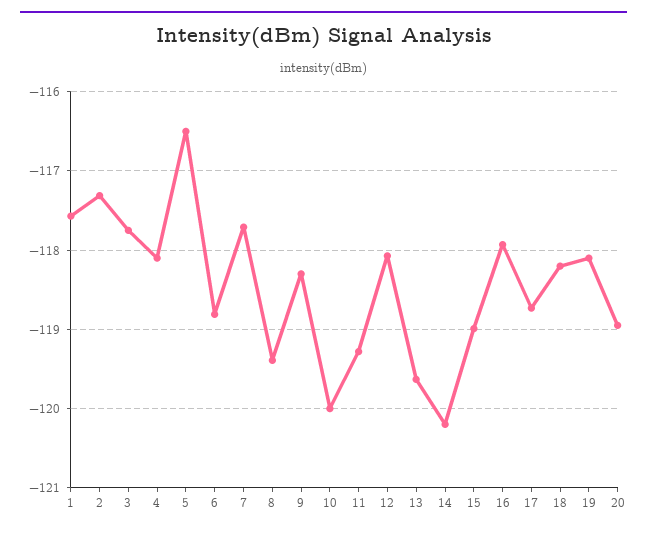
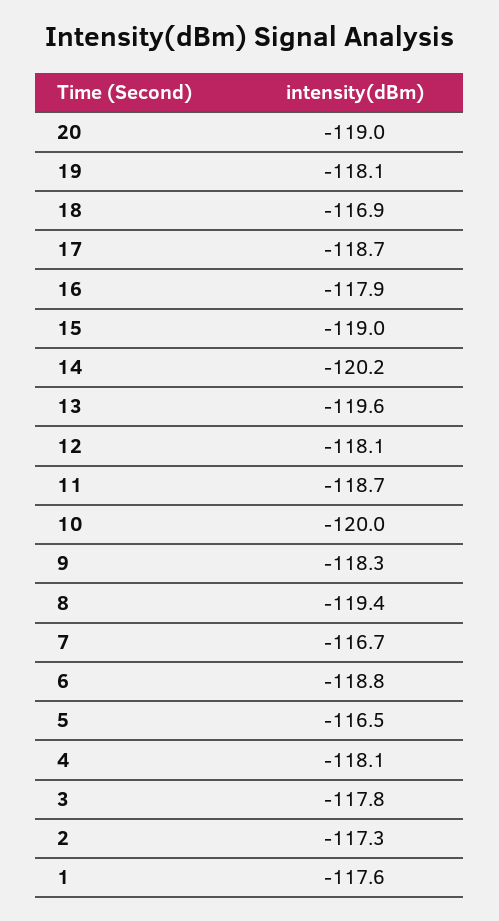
  {
    "1": -117.6,
    "2": -117.3,
    "3": -117.8,
    "4": -118.1,
    "5": -116.5,
    "6": -118.8,
-   "7": -117.7,
+   "7": -116.7,
    "8": -119.4,
    "9": -118.3,
    "10": -120,
-   "11": -119.3,
+   "11": -118.7,
    "12": -118.1,
    "13": -119.6,
    "14": -120.2,
    "15": -119,
    "16": -117.9,
    "17": -118.7,
-   "18": -118.2,
+   "18": -116.9,
    "19": -118.1,
    "20": -119
  }

